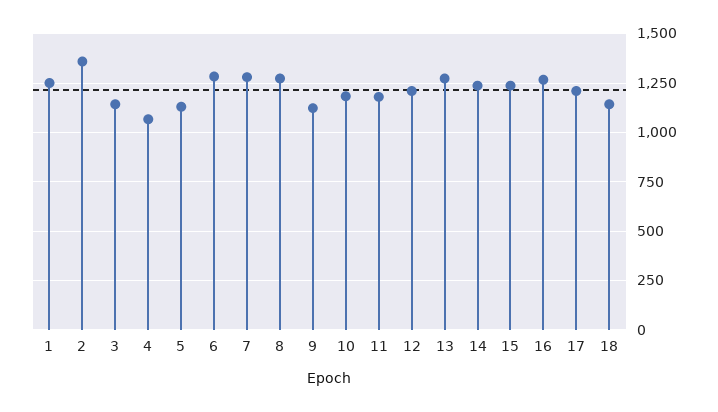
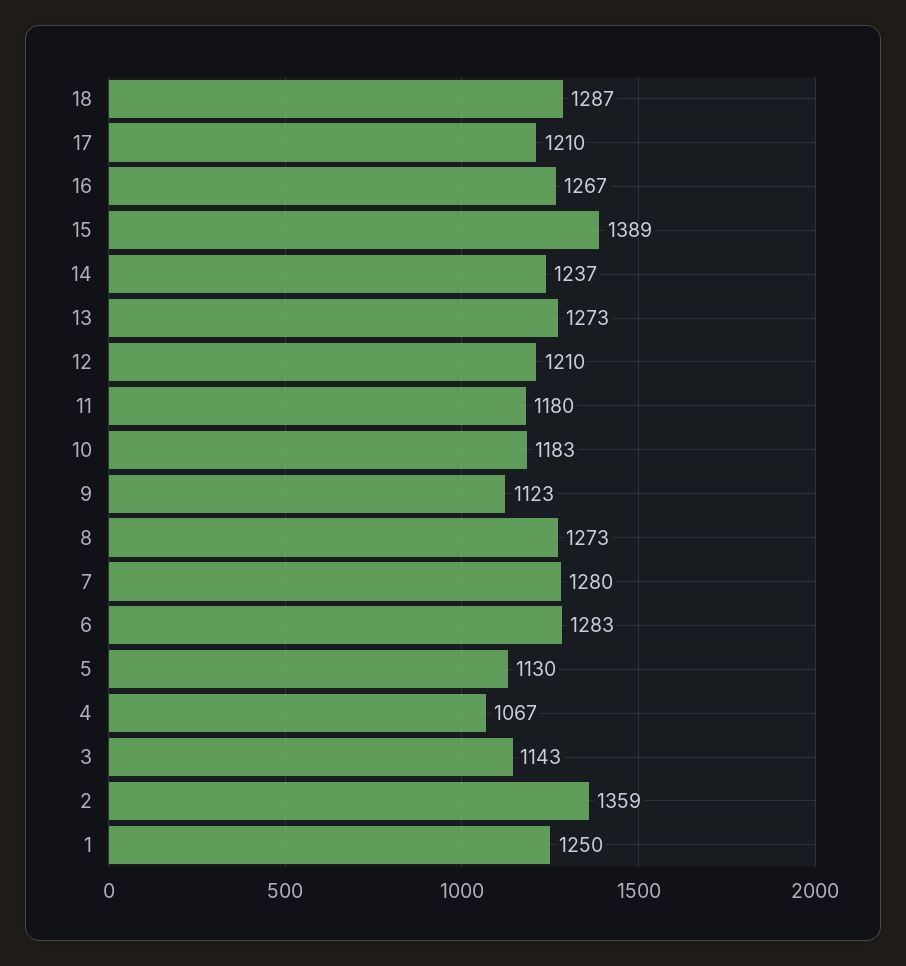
  {
    "1": 1250,
    "2": 1359,
    "3": 1143,
    "4": 1067,
    "5": 1130,
    "6": 1283,
    "7": 1280,
    "8": 1273,
    "9": 1123,
    "10": 1183,
    "11": 1180,
    "12": 1210,
    "13": 1273,
    "14": 1237,
-   "15": 1250,
+   "15": 1389,
    "16": 1267,
    "17": 1210,
-   "18": 1150
+   "18": 1287
  }

